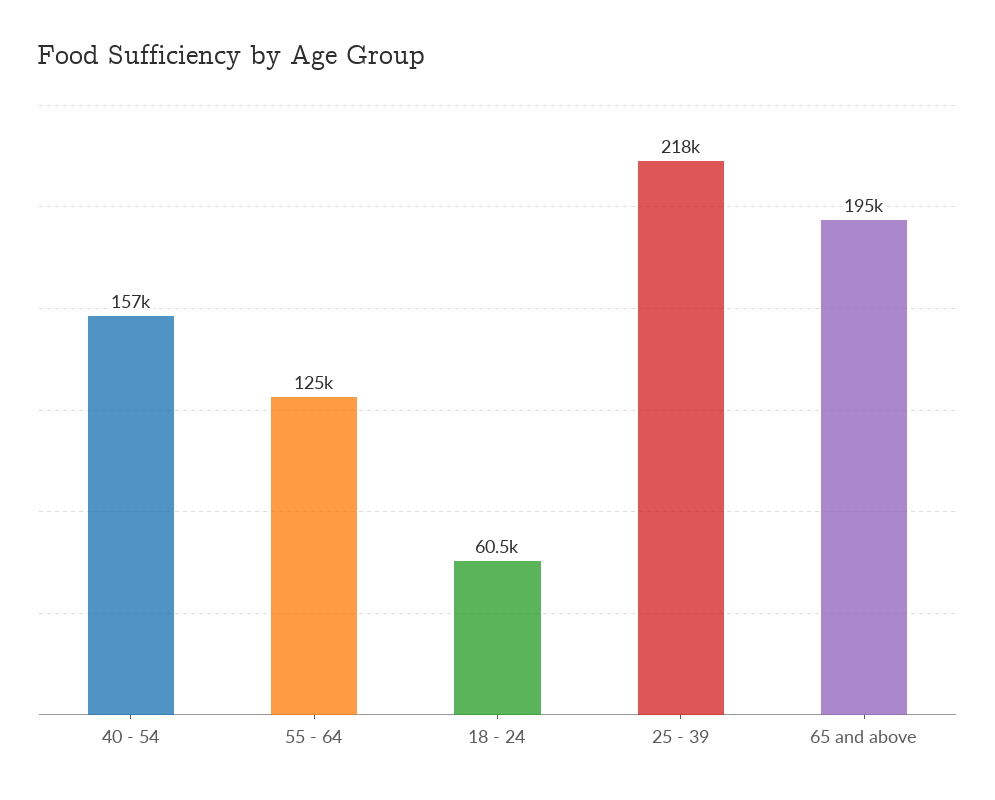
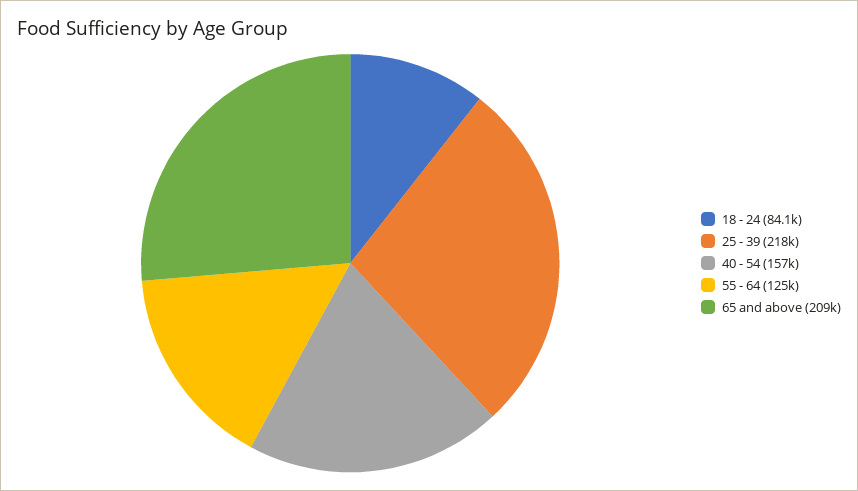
  {
    "40 - 54": 157000,
    "55 - 64": 125000,
-   "18 - 24": 60500,
+   "18 - 24": 84100,
    "25 - 39": 218000,
-   "65 and above": 195000
+   "65 and above": 209000
  }

